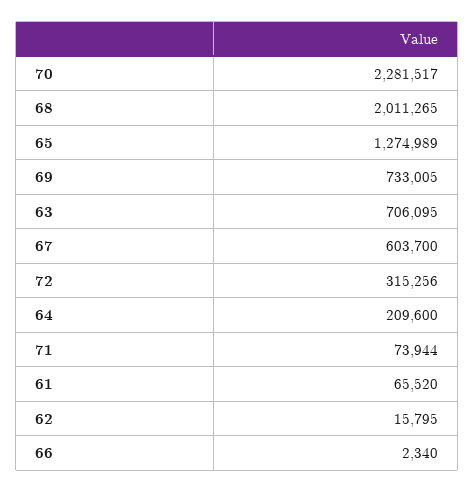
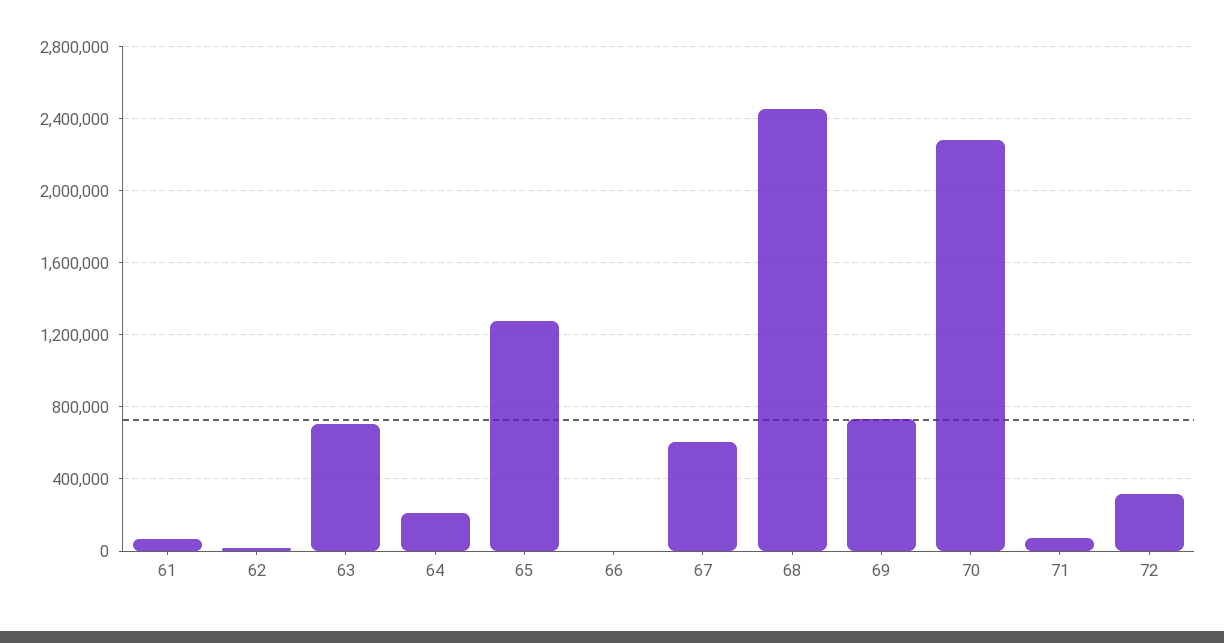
  {
    "70": 2281517,
-   "68": 2011265,
+   "68": 2450000,
    "65": 1274989,
    "69": 733005,
    "63": 706095,
    "67": 603700,
    "72": 315256,
    "64": 209600,
    "71": 73944,
    "61": 65520,
    "62": 15795,
    "66": 2340
  }

